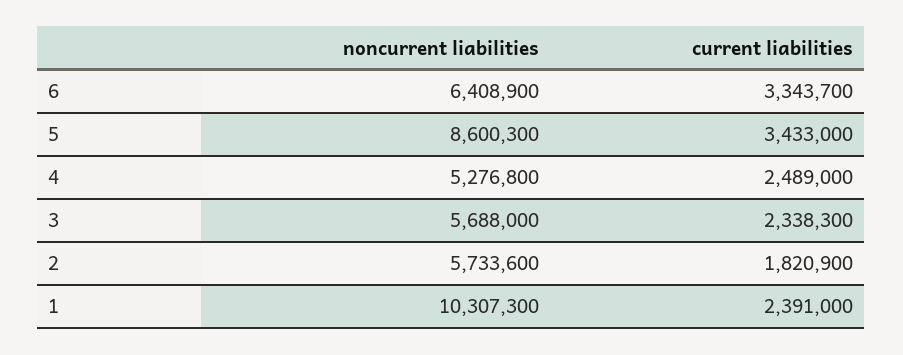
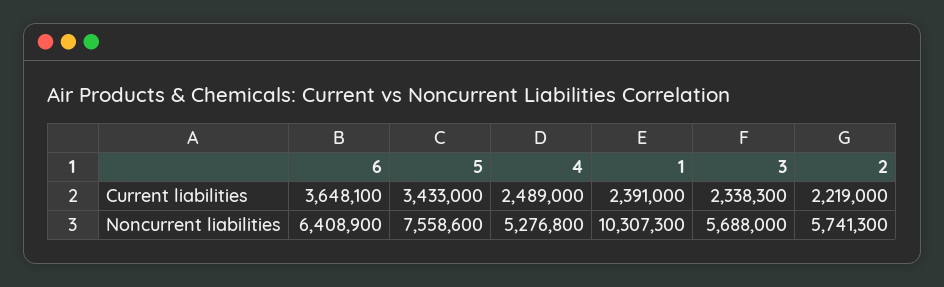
  {
    "noncurrent liabilities": {
      "6": 6408900,
-     "5": 8600300,
+     "5": 7558600,
      "4": 5276800,
      "3": 5688000,
-     "2": 5733600,
+     "2": 5741300,
      "1": 10307300
    },
    "current liabilities": {
-     "6": 3343700,
+     "6": 3648100,
      "5": 3433000,
      "4": 2489000,
      "3": 2338300,
-     "2": 1820900,
+     "2": 2219000,
      "1": 2391000
    }
  }

